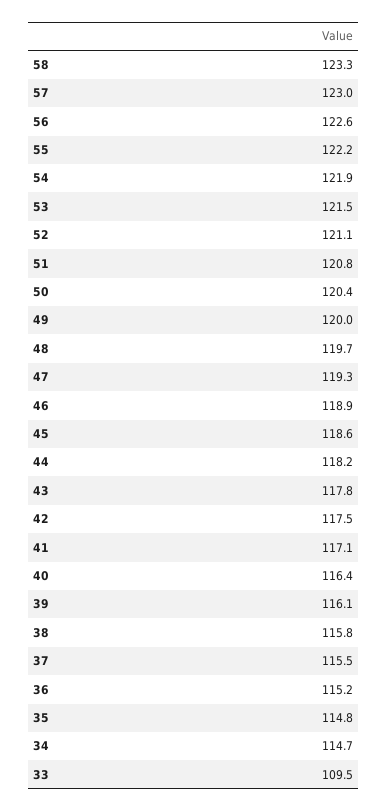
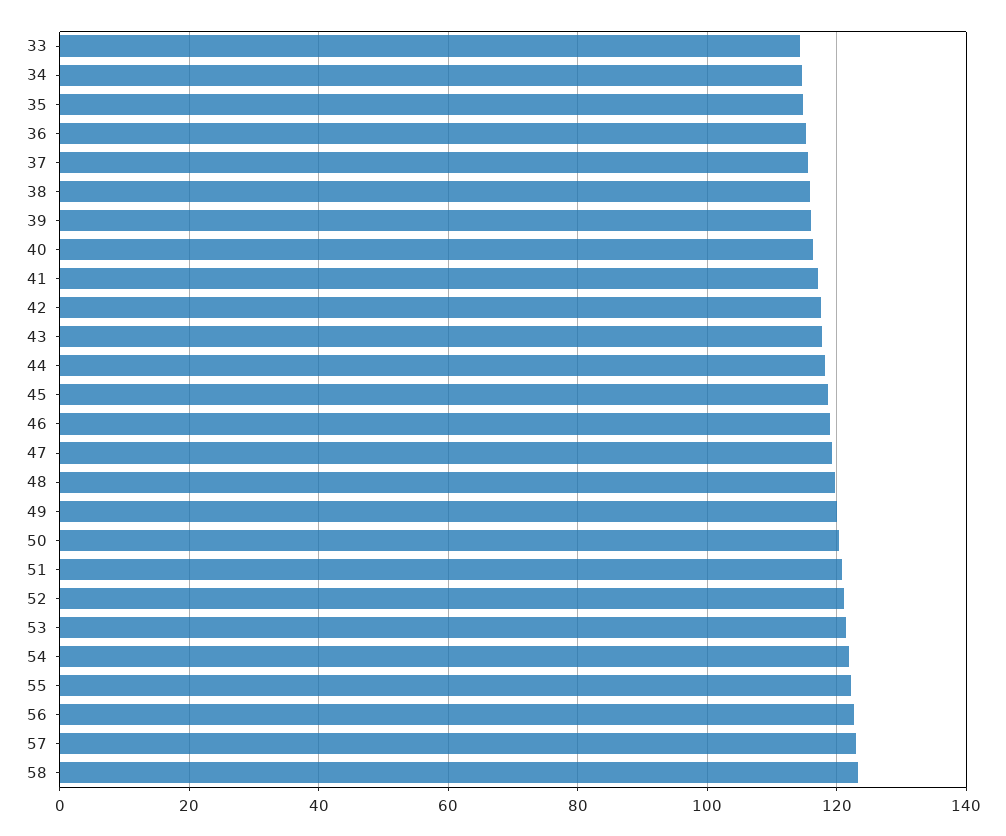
  {
    "58": 123.3,
    "57": 123,
    "56": 122.6,
    "55": 122.2,
    "54": 121.9,
    "53": 121.5,
    "52": 121.1,
    "51": 120.8,
    "50": 120.4,
    "49": 120,
    "48": 119.7,
    "47": 119.3,
    "46": 118.9,
    "45": 118.6,
    "44": 118.2,
    "43": 117.8,
    "42": 117.5,
    "41": 117.1,
    "40": 116.4,
    "39": 116.1,
    "38": 115.8,
    "37": 115.5,
    "36": 115.2,
    "35": 114.8,
    "34": 114.7,
-   "33": 109.5
+   "33": 114
  }

